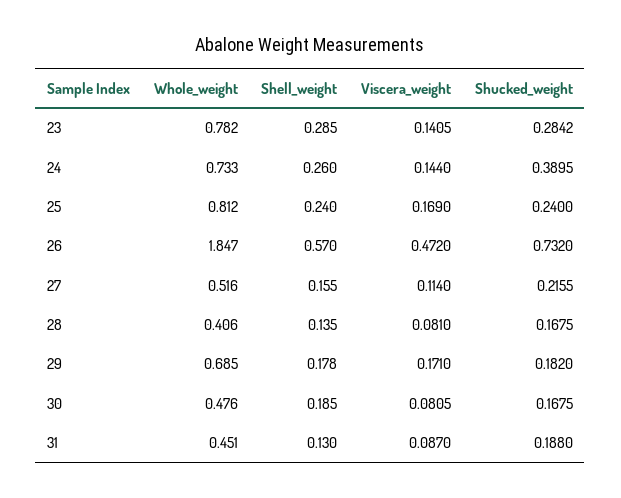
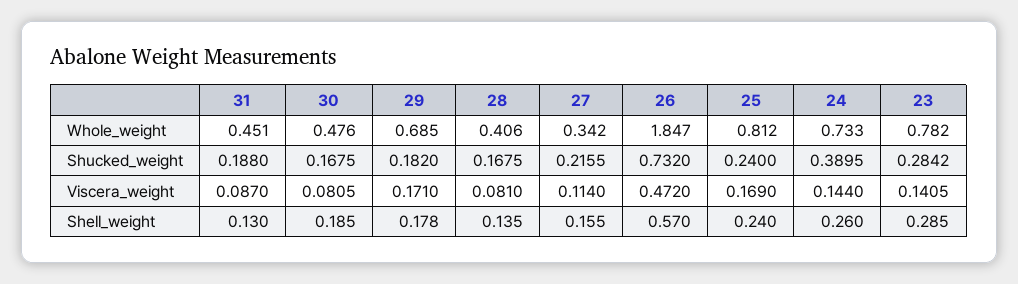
  {
    "Whole_weight": {
      "23": 0.782,
      "24": 0.733,
      "25": 0.812,
      "26": 1.847,
-     "27": 0.516,
+     "27": 0.342,
      "28": 0.406,
      "29": 0.685,
      "30": 0.476,
      "31": 0.451
    },
    "Shell_weight": {
      "23": 0.285,
      "24": 0.26,
      "25": 0.24,
      "26": 0.57,
      "27": 0.155,
      "28": 0.135,
      "29": 0.178,
      "30": 0.185,
      "31": 0.13
    },
    "Viscera_weight": {
      "23": 0.1405,
      "24": 0.144,
      "25": 0.169,
      "26": 0.472,
      "27": 0.114,
      "28": 0.081,
      "29": 0.171,
      "30": 0.0805,
      "31": 0.087
    },
    "Shucked_weight": {
      "23": 0.2842,
      "24": 0.3895,
      "25": 0.24,
      "26": 0.732,
      "27": 0.2155,
      "28": 0.1675,
      "29": 0.182,
      "30": 0.1675,
      "31": 0.188
    }
  }

